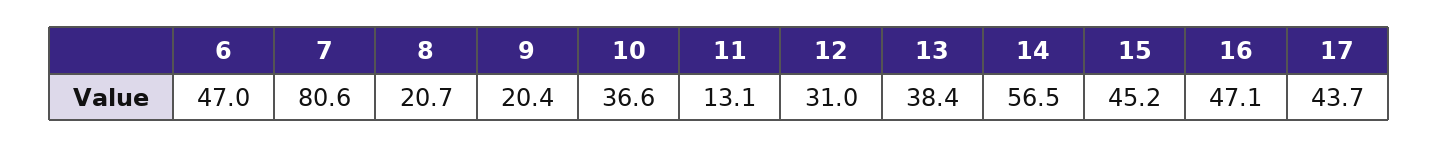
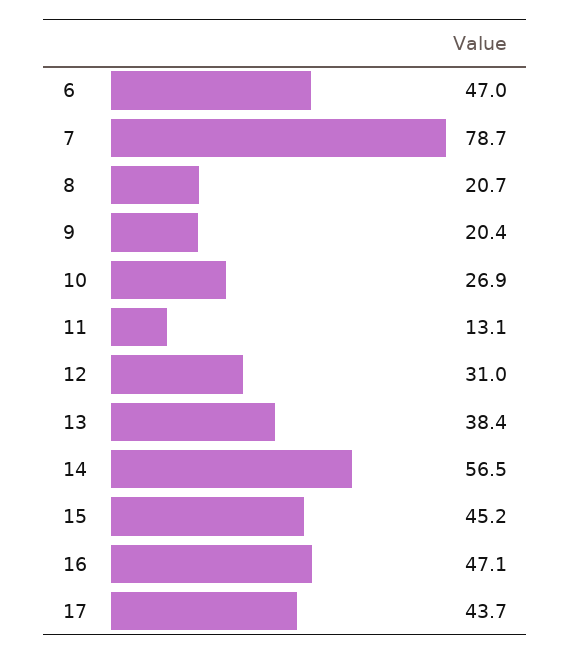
  {
    "6": 47,
-   "7": 80.6,
+   "7": 78.7,
    "8": 20.7,
    "9": 20.4,
-   "10": 36.6,
+   "10": 26.9,
    "11": 13.1,
    "12": 31,
    "13": 38.4,
    "14": 56.5,
    "15": 45.2,
    "16": 47.1,
    "17": 43.7
  }

